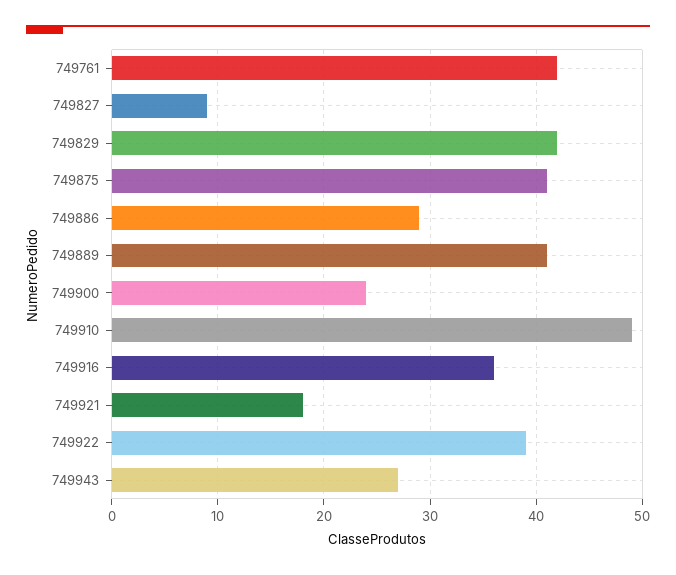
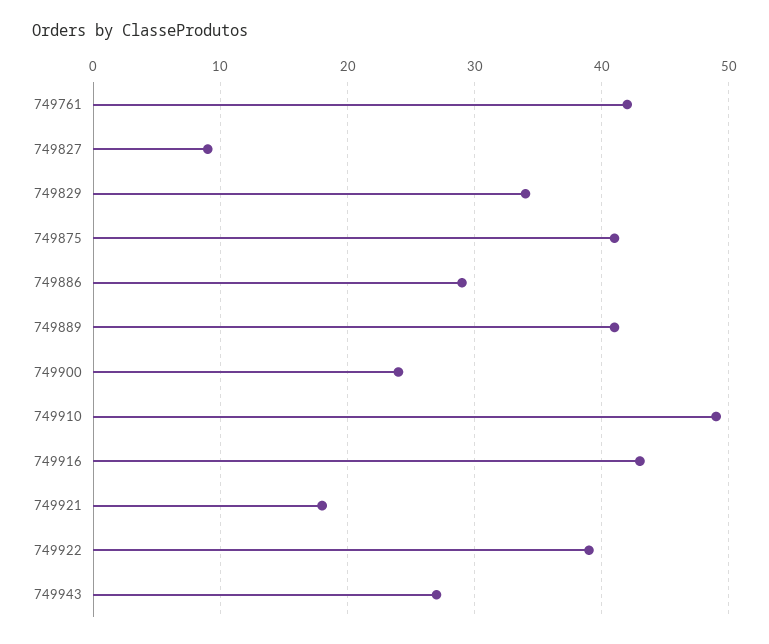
  {
    "749761": 42,
    "749827": 9,
-   "749829": 42,
+   "749829": 34,
    "749875": 41,
    "749886": 29,
    "749889": 41,
    "749900": 24,
    "749910": 49,
-   "749916": 36,
+   "749916": 43,
    "749921": 18,
    "749922": 39,
    "749943": 27
  }

